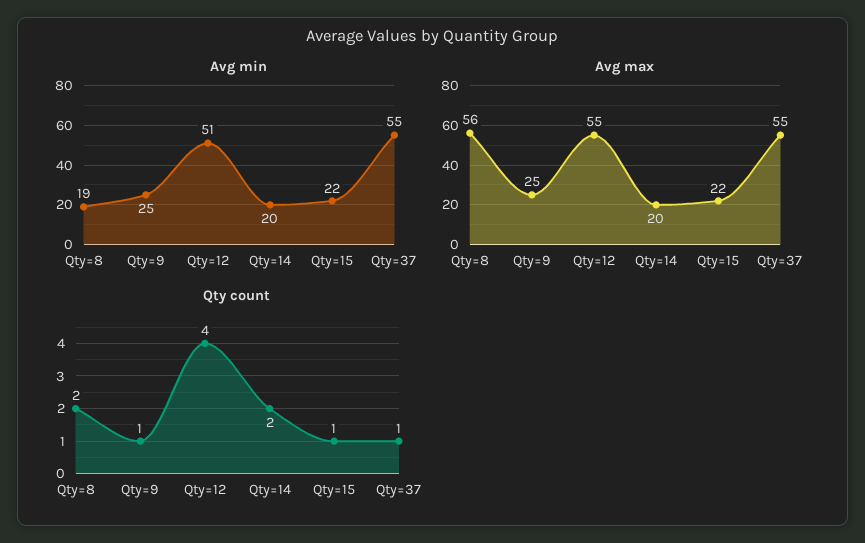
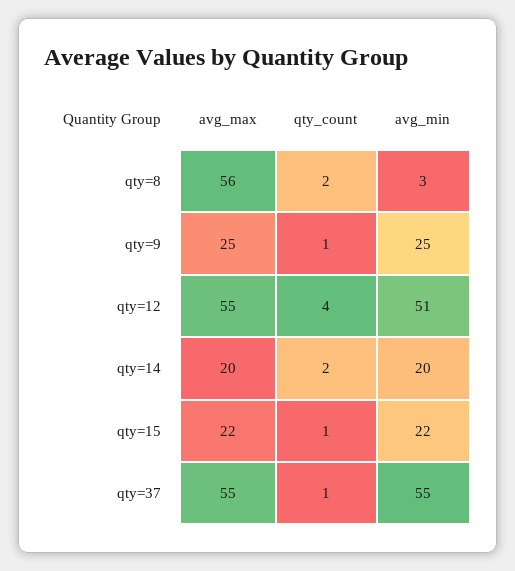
  {
    "Avg min": {
-     "Qty=8": 19,
+     "Qty=8": 3,
      "Qty=9": 25,
      "Qty=12": 51,
      "Qty=14": 20,
      "Qty=15": 22,
      "Qty=37": 55
    },
    "Avg max": {
      "Qty=8": 56,
      "Qty=9": 25,
      "Qty=12": 55,
      "Qty=14": 20,
      "Qty=15": 22,
      "Qty=37": 55
    },
    "Qty count": {
      "Qty=8": 2,
      "Qty=9": 1,
      "Qty=12": 4,
      "Qty=14": 2,
      "Qty=15": 1,
      "Qty=37": 1
    }
  }

